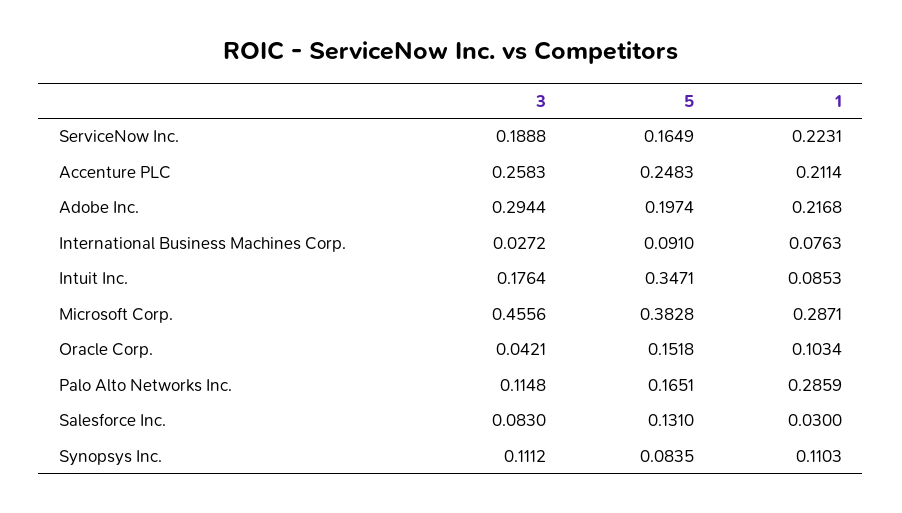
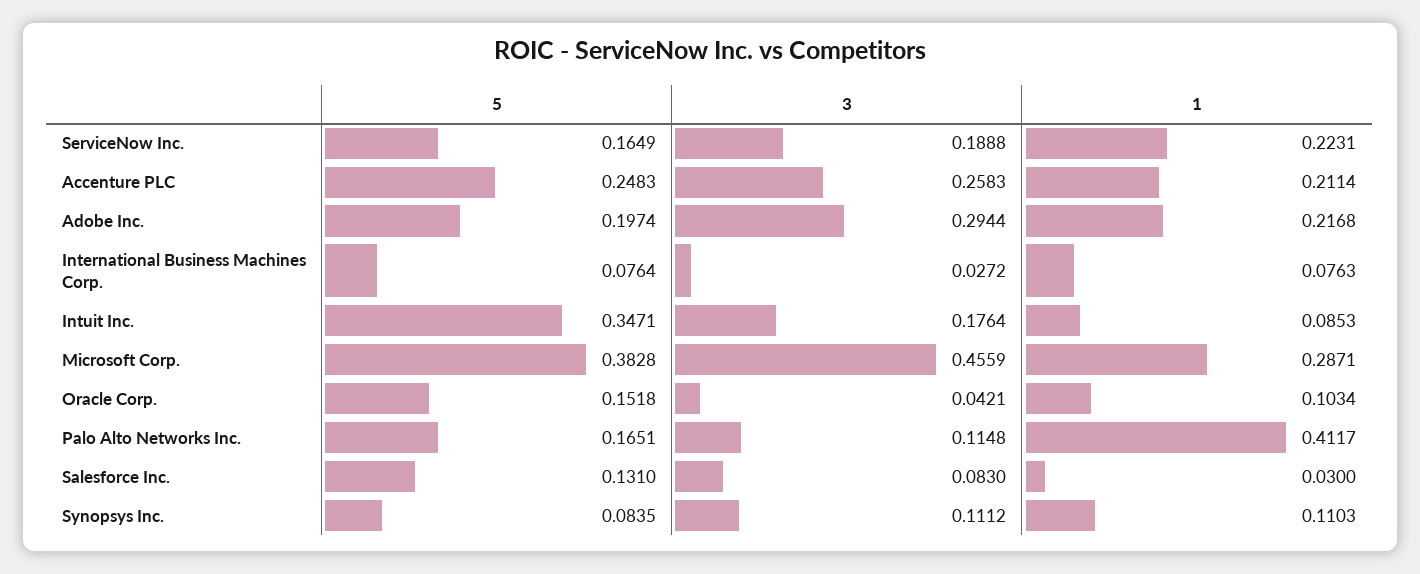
  {
    "3": {
      "ServiceNow Inc.": 0.1888,
      "Accenture PLC": 0.2583,
      "Adobe Inc.": 0.2944,
      "International Business Machines Corp.": 0.0272,
      "Intuit Inc.": 0.1764,
-     "Microsoft Corp.": 0.4556,
+     "Microsoft Corp.": 0.4559,
      "Oracle Corp.": 0.0421,
      "Palo Alto Networks Inc.": 0.1148,
      "Salesforce Inc.": 0.083,
      "Synopsys Inc.": 0.1112
    },
    "5": {
      "ServiceNow Inc.": 0.1649,
      "Accenture PLC": 0.2483,
      "Adobe Inc.": 0.1974,
-     "International Business Machines Corp.": 0.091,
+     "International Business Machines Corp.": 0.0764,
      "Intuit Inc.": 0.3471,
      "Microsoft Corp.": 0.3828,
      "Oracle Corp.": 0.1518,
      "Palo Alto Networks Inc.": 0.1651,
      "Salesforce Inc.": 0.131,
      "Synopsys Inc.": 0.0835
    },
    "1": {
      "ServiceNow Inc.": 0.2231,
      "Accenture PLC": 0.2114,
      "Adobe Inc.": 0.2168,
      "International Business Machines Corp.": 0.0763,
      "Intuit Inc.": 0.0853,
      "Microsoft Corp.": 0.2871,
      "Oracle Corp.": 0.1034,
-     "Palo Alto Networks Inc.": 0.2859,
+     "Palo Alto Networks Inc.": 0.4117,
      "Salesforce Inc.": 0.03,
      "Synopsys Inc.": 0.1103
    }
  }

